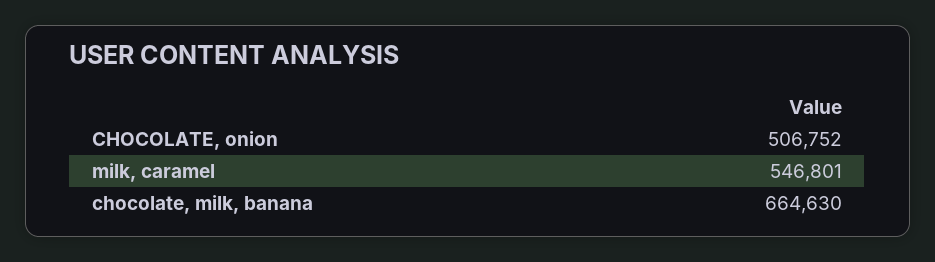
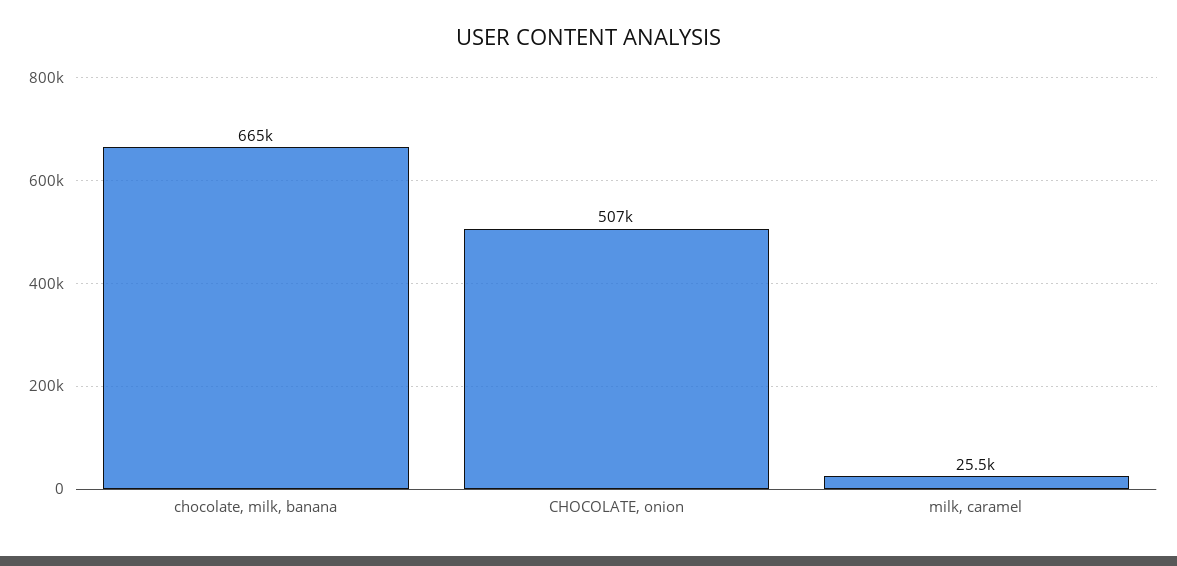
  {
    "CHOCOLATE, onion": 506752,
-   "milk, caramel": 546801,
+   "milk, caramel": 25500,
    "chocolate, milk, banana": 664630
  }

